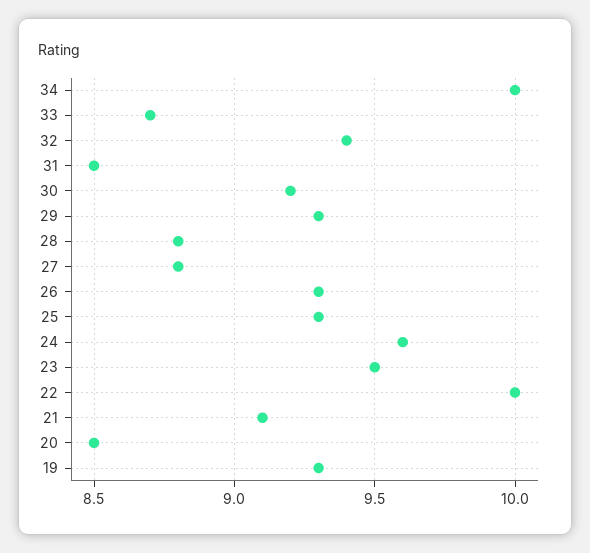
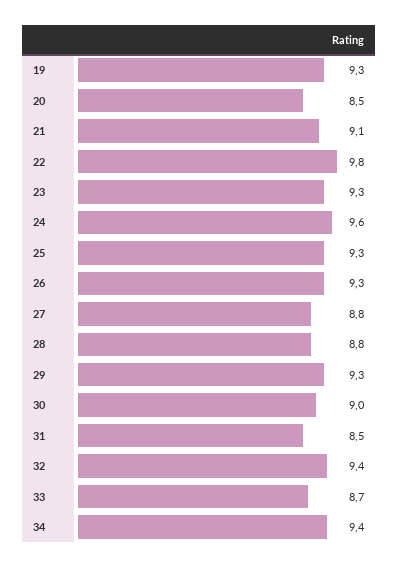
  {
-   "34": 10,
+   "34": 9.4,
    "33": 8.7,
    "32": 9.4,
    "31": 8.5,
-   "30": 9.2,
+   "30": 9,
    "29": 9.3,
    "28": 8.8,
    "27": 8.8,
    "26": 9.3,
    "25": 9.3,
    "24": 9.6,
-   "23": 9.5,
+   "23": 9.3,
-   "22": 10,
+   "22": 9.8,
    "21": 9.1,
    "20": 8.5,
    "19": 9.3
  }

